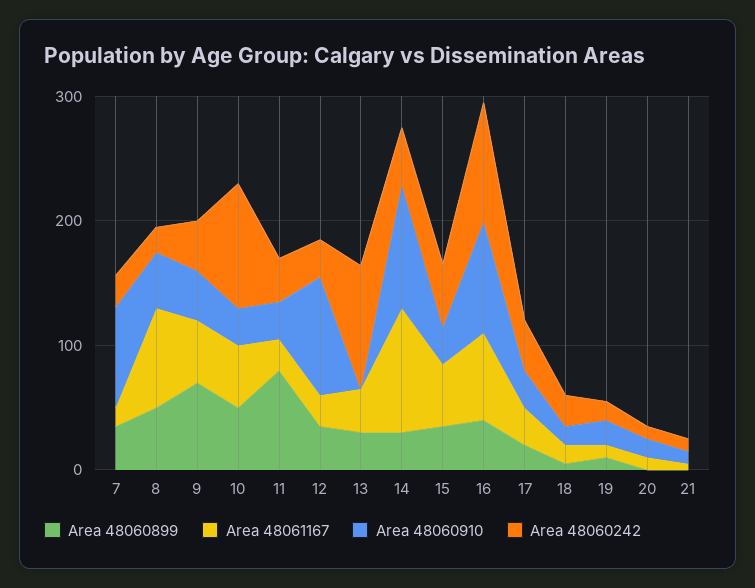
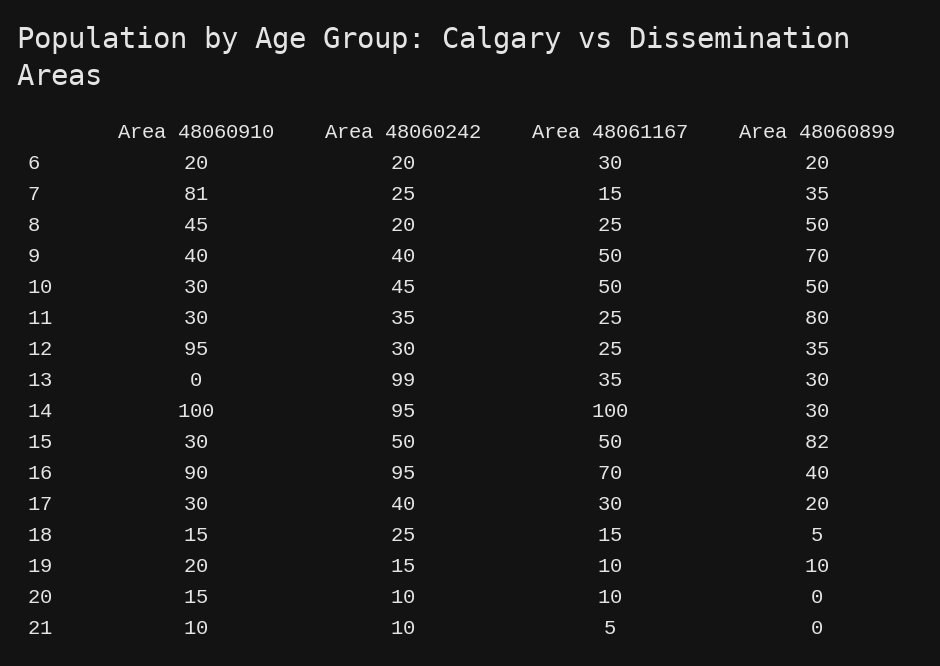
  {
    "Area 48060899": {
      "7": 35,
      "8": 50,
      "9": 70,
      "10": 50,
      "11": 80,
      "12": 35,
      "13": 30,
      "14": 30,
-     "15": 40,
+     "15": 82,
      "16": 40,
      "17": 20,
      "18": 5,
      "19": 10,
      "20": 0,
-     "21": 0
+     "21": 0,
+     "6": 20
    },
    "Area 48061167": {
      "7": 15,
-     "8": 80,
+     "8": 25,
      "9": 50,
      "10": 50,
      "11": 25,
      "12": 25,
      "13": 35,
      "14": 100,
      "15": 50,
      "16": 70,
      "17": 30,
      "18": 15,
      "19": 10,
      "20": 10,
-     "21": 5
+     "21": 5,
+     "6": 30
    },
    "Area 48060910": {
      "7": 81,
      "8": 45,
      "9": 40,
      "10": 30,
      "11": 30,
      "12": 95,
      "13": 0,
      "14": 100,
      "15": 30,
      "16": 90,
      "17": 30,
      "18": 15,
      "19": 20,
      "20": 15,
-     "21": 10
+     "21": 10,
+     "6": 20
    },
    "Area 48060242": {
      "7": 25,
      "8": 20,
      "9": 40,
-     "10": 100,
+     "10": 45,
      "11": 35,
      "12": 30,
      "13": 99,
-     "14": 40,
+     "14": 95,
      "15": 50,
      "16": 95,
      "17": 40,
      "18": 25,
      "19": 15,
      "20": 10,
-     "21": 10
+     "21": 10,
+     "6": 20
    }
  }

